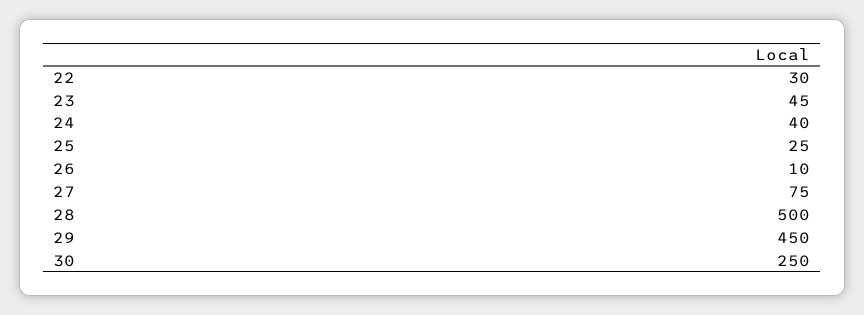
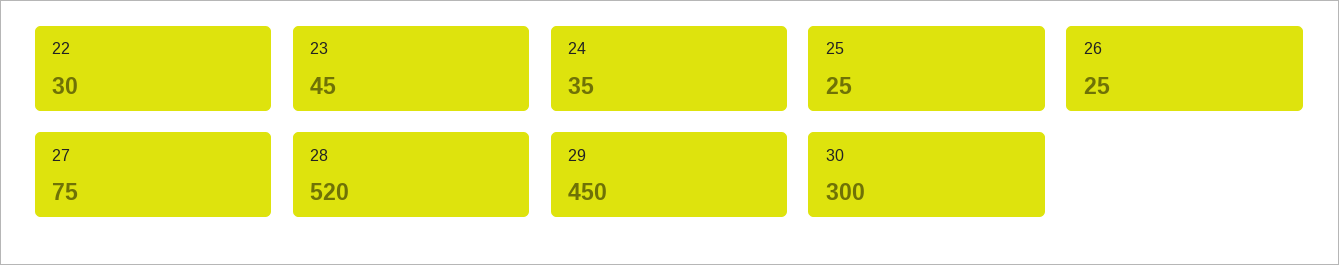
  {
    "22": 30,
    "23": 45,
-   "24": 40,
+   "24": 35,
    "25": 25,
-   "26": 10,
+   "26": 25,
    "27": 75,
-   "28": 500,
+   "28": 520,
    "29": 450,
-   "30": 250
+   "30": 300
  }

